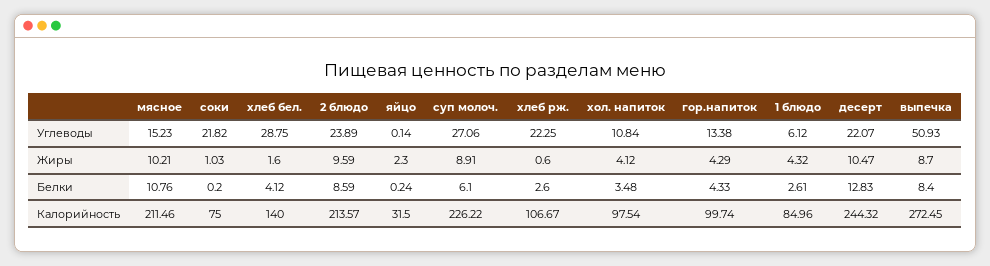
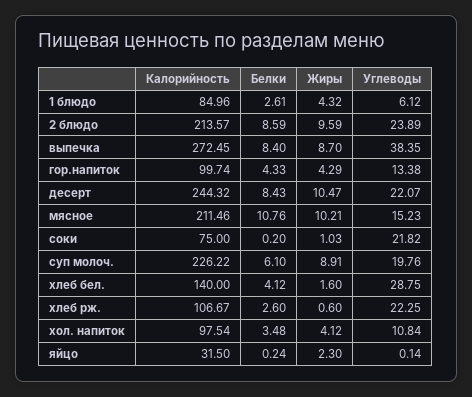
  {
    "мясное": {
      "Углеводы": 15.23,
      "Жиры": 10.21,
      "Белки": 10.76,
      "Калорийность": 211.46
    },
    "соки": {
      "Углеводы": 21.82,
      "Жиры": 1.03,
      "Белки": 0.2,
      "Калорийность": 75
    },
    "хлеб бел.": {
      "Углеводы": 28.75,
      "Жиры": 1.6,
      "Белки": 4.12,
      "Калорийность": 140
    },
    "2 блюдо": {
      "Углеводы": 23.89,
      "Жиры": 9.59,
      "Белки": 8.59,
      "Калорийность": 213.57
    },
    "яйцо": {
      "Углеводы": 0.14,
      "Жиры": 2.3,
      "Белки": 0.24,
      "Калорийность": 31.5
    },
    "суп молоч.": {
-     "Углеводы": 27.06,
+     "Углеводы": 19.76,
      "Жиры": 8.91,
      "Белки": 6.1,
      "Калорийность": 226.22
    },
    "хлеб рж.": {
      "Углеводы": 22.25,
      "Жиры": 0.6,
      "Белки": 2.6,
      "Калорийность": 106.67
    },
    "хол. напиток": {
      "Углеводы": 10.84,
      "Жиры": 4.12,
      "Белки": 3.48,
      "Калорийность": 97.54
    },
    "гор.напиток": {
      "Углеводы": 13.38,
      "Жиры": 4.29,
      "Белки": 4.33,
      "Калорийность": 99.74
    },
    "1 блюдо": {
      "Углеводы": 6.12,
      "Жиры": 4.32,
      "Белки": 2.61,
      "Калорийность": 84.96
    },
    "десерт": {
      "Углеводы": 22.07,
      "Жиры": 10.47,
-     "Белки": 12.83,
+     "Белки": 8.43,
      "Калорийность": 244.32
    },
    "выпечка": {
-     "Углеводы": 50.93,
+     "Углеводы": 38.35,
      "Жиры": 8.7,
      "Белки": 8.4,
      "Калорийность": 272.45
    }
  }

